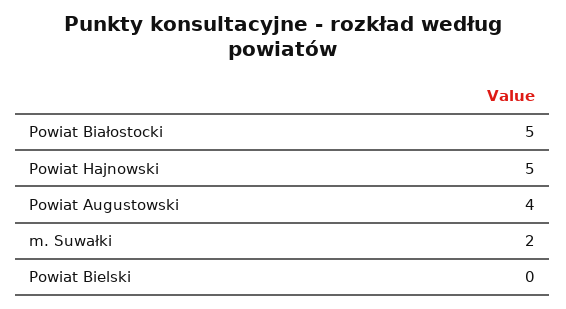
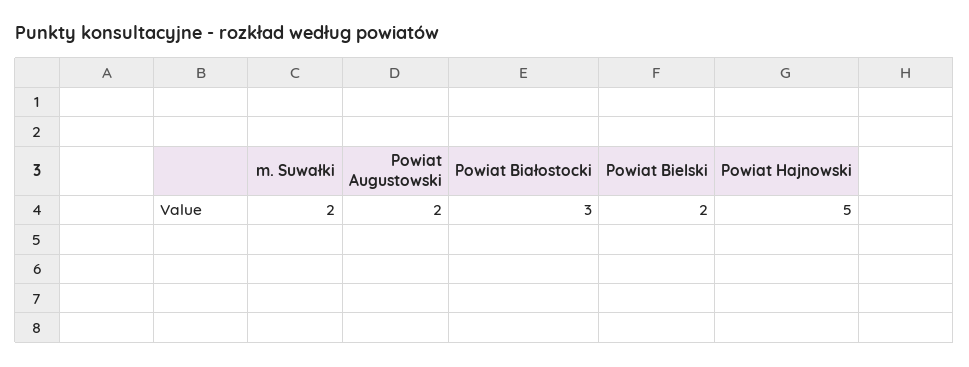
  {
-   "Powiat Białostocki": 5,
+   "Powiat Białostocki": 3,
    "Powiat Hajnowski": 5,
-   "Powiat Augustowski": 4,
+   "Powiat Augustowski": 2,
    "m. Suwałki": 2,
-   "Powiat Bielski": 0
+   "Powiat Bielski": 2
  }

